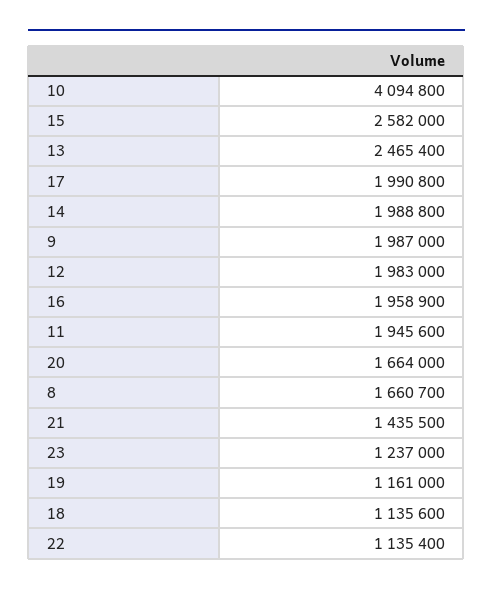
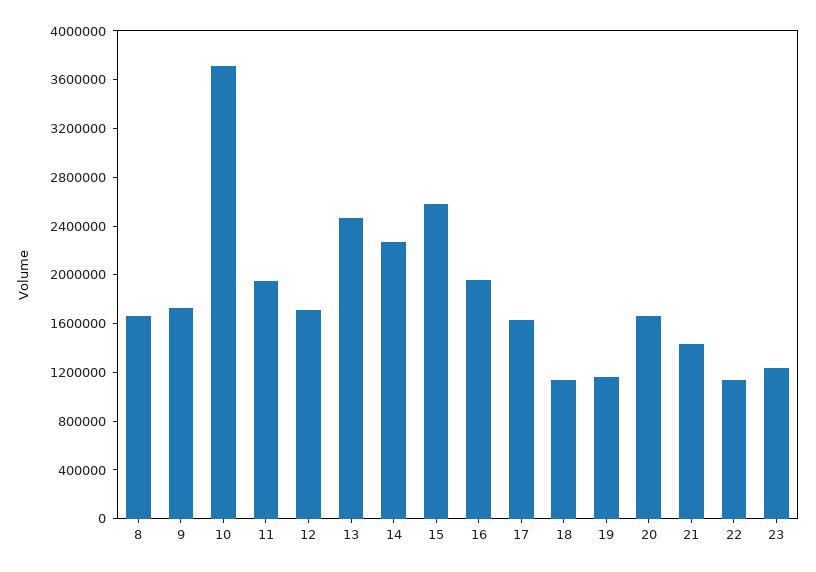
  {
-   "10": 4094800,
+   "10": 3700000,
    "15": 2582000,
    "13": 2465400,
-   "17": 1990800,
+   "17": 1600000,
-   "14": 1988800,
+   "14": 2300000,
-   "9": 1987000,
+   "9": 1700000,
-   "12": 1983000,
+   "12": 1700000,
    "16": 1958900,
    "11": 1945600,
    "20": 1664000,
    "8": 1660700,
    "21": 1435500,
    "23": 1237000,
    "19": 1161000,
    "18": 1135600,
    "22": 1135400
  }

